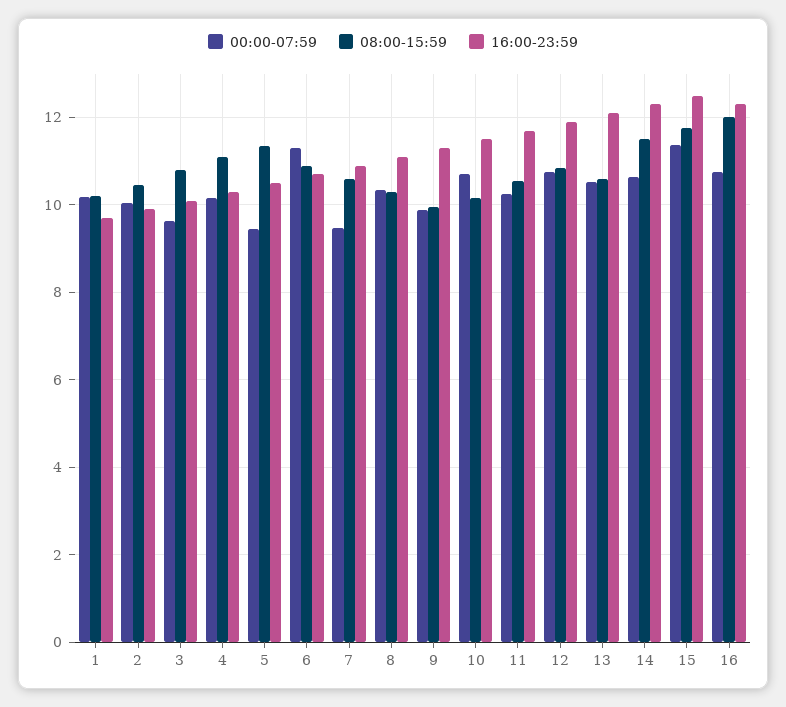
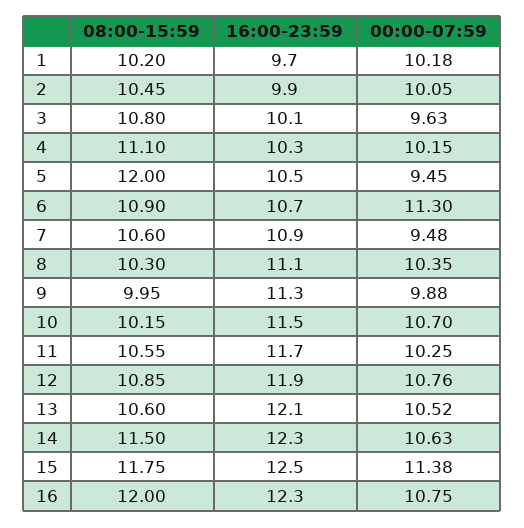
  {
    "00:00-07:59": {
      "1": 10.18,
      "2": 10.05,
      "3": 9.63,
      "4": 10.15,
      "5": 9.45,
      "6": 11.3,
      "7": 9.48,
      "8": 10.35,
      "9": 9.88,
      "10": 10.7,
      "11": 10.25,
      "12": 10.76,
      "13": 10.52,
      "14": 10.63,
      "15": 11.38,
      "16": 10.75
    },
    "08:00-15:59": {
      "1": 10.2,
      "2": 10.45,
      "3": 10.8,
      "4": 11.1,
-     "5": 11.4,
+     "5": 12,
      "6": 10.9,
      "7": 10.6,
      "8": 10.3,
      "9": 9.95,
      "10": 10.15,
      "11": 10.55,
      "12": 10.85,
      "13": 10.6,
      "14": 11.5,
      "15": 11.75,
      "16": 12
    },
    "16:00-23:59": {
      "1": 9.7,
      "2": 9.9,
      "3": 10.1,
      "4": 10.3,
      "5": 10.5,
      "6": 10.7,
      "7": 10.9,
      "8": 11.1,
      "9": 11.3,
      "10": 11.5,
      "11": 11.7,
      "12": 11.9,
      "13": 12.1,
      "14": 12.3,
      "15": 12.5,
      "16": 12.3
    }
  }

